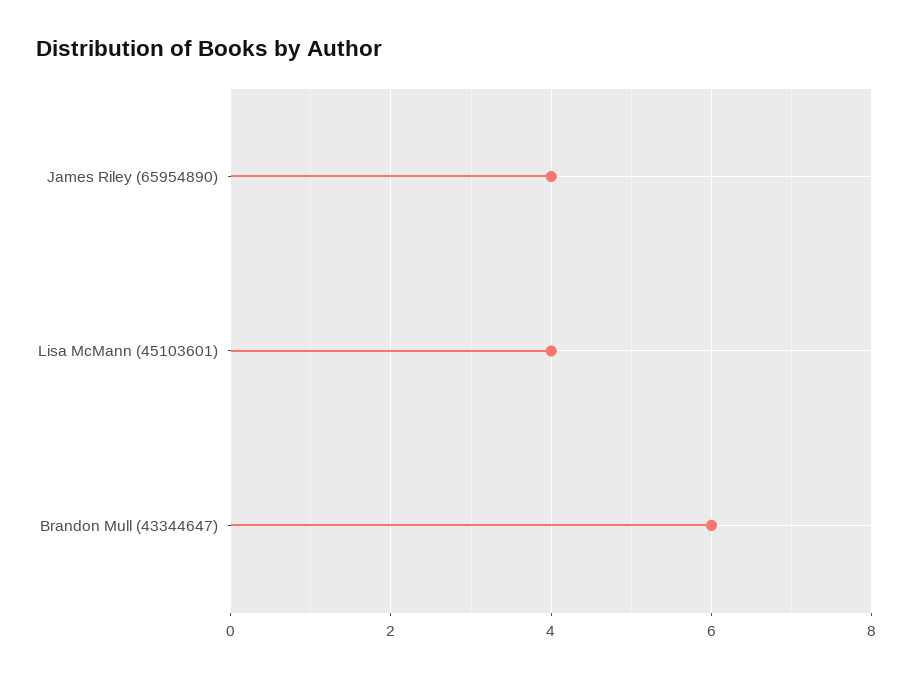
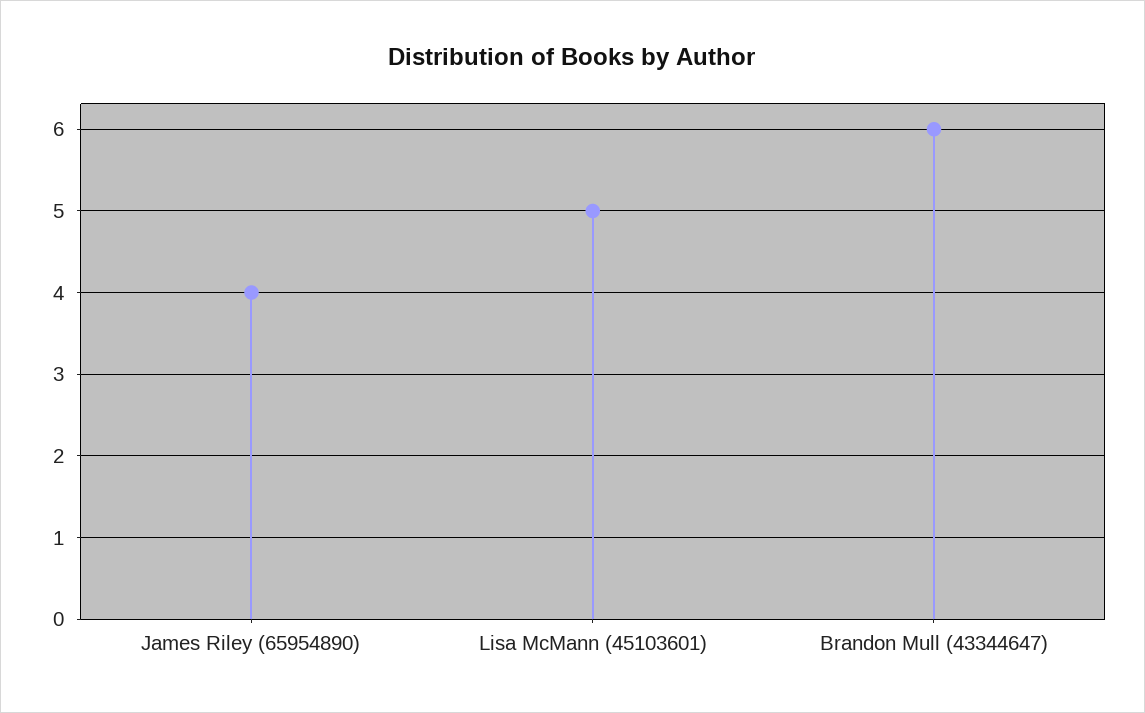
  {
    "James Riley (65954890)": 4,
-   "Lisa McMann (45103601)": 4,
+   "Lisa McMann (45103601)": 5,
    "Brandon Mull (43344647)": 6
  }

